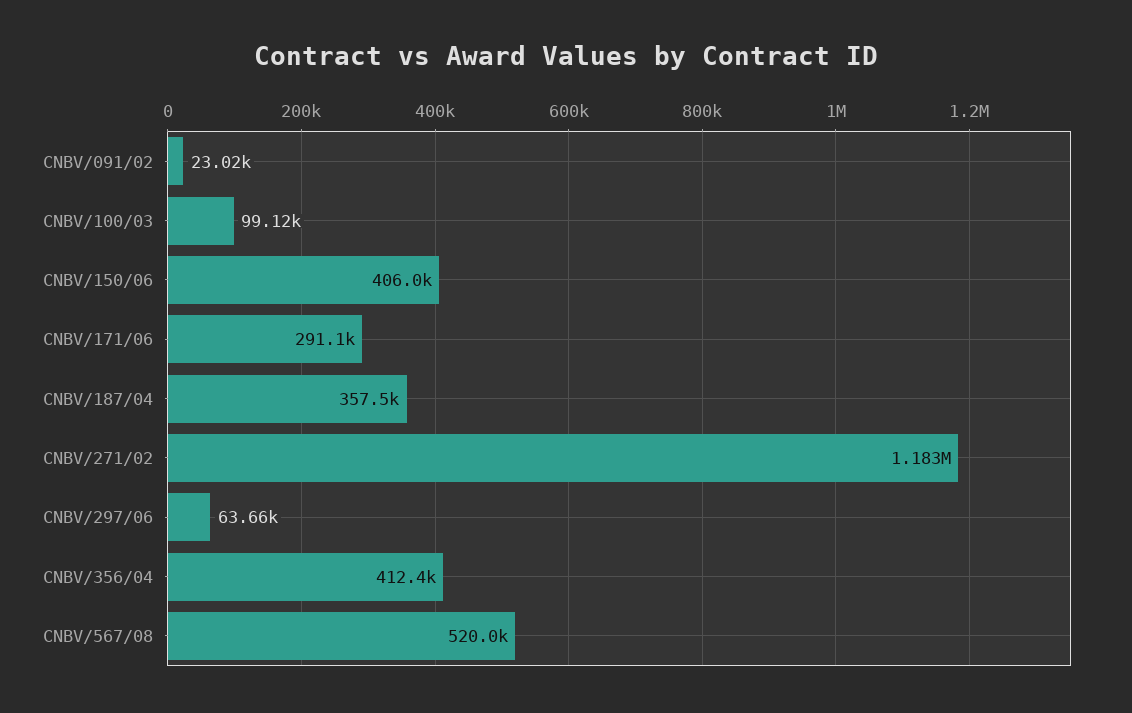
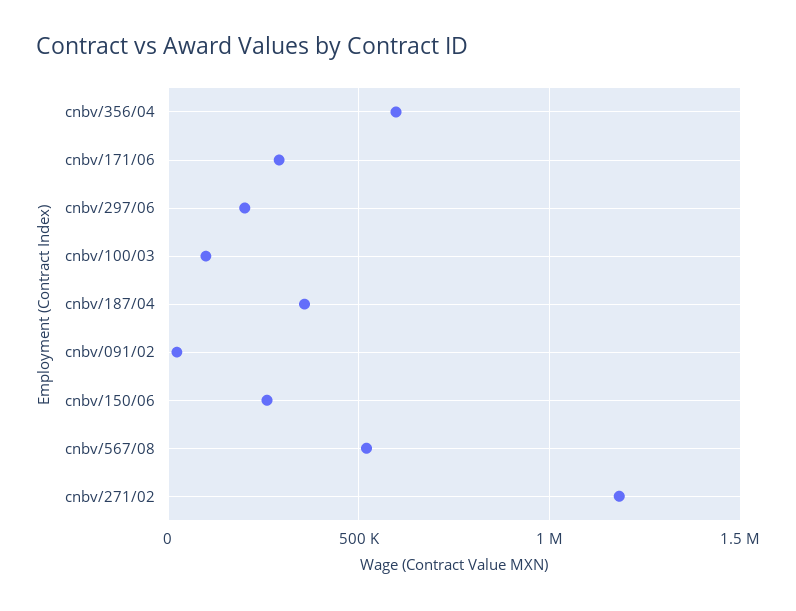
  {
    "CNBV/091/02": 23020,
    "CNBV/100/03": 99120,
-   "CNBV/150/06": 406000,
+   "CNBV/150/06": 250000,
    "CNBV/171/06": 291100,
    "CNBV/187/04": 357500,
    "CNBV/271/02": 1183000,
-   "CNBV/297/06": 63660,
+   "CNBV/297/06": 200000,
-   "CNBV/356/04": 412400,
+   "CNBV/356/04": 600000,
    "CNBV/567/08": 520000
  }

